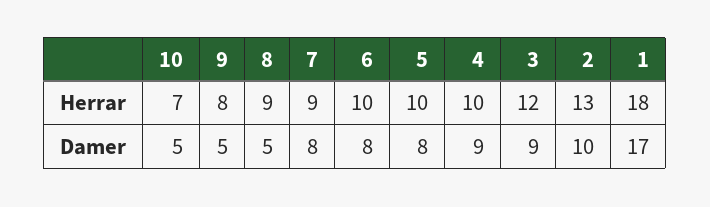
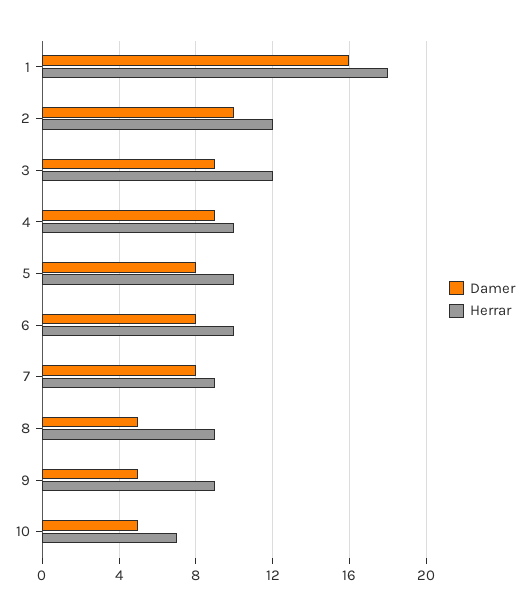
  {
    "Herrar": {
      "10": 7,
-     "9": 8,
+     "9": 9,
      "8": 9,
      "7": 9,
      "6": 10,
      "5": 10,
      "4": 10,
      "3": 12,
-     "2": 13,
+     "2": 12,
      "1": 18
    },
    "Damer": {
      "10": 5,
      "9": 5,
      "8": 5,
      "7": 8,
      "6": 8,
      "5": 8,
      "4": 9,
      "3": 9,
      "2": 10,
-     "1": 17
+     "1": 16
    }
  }

